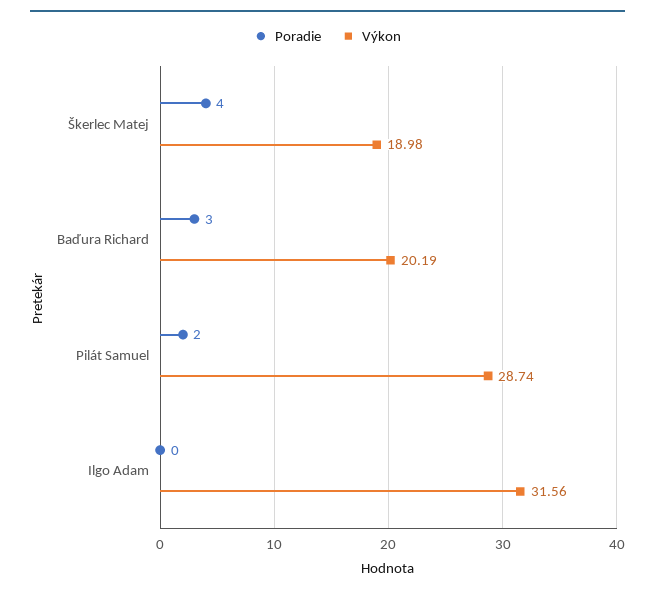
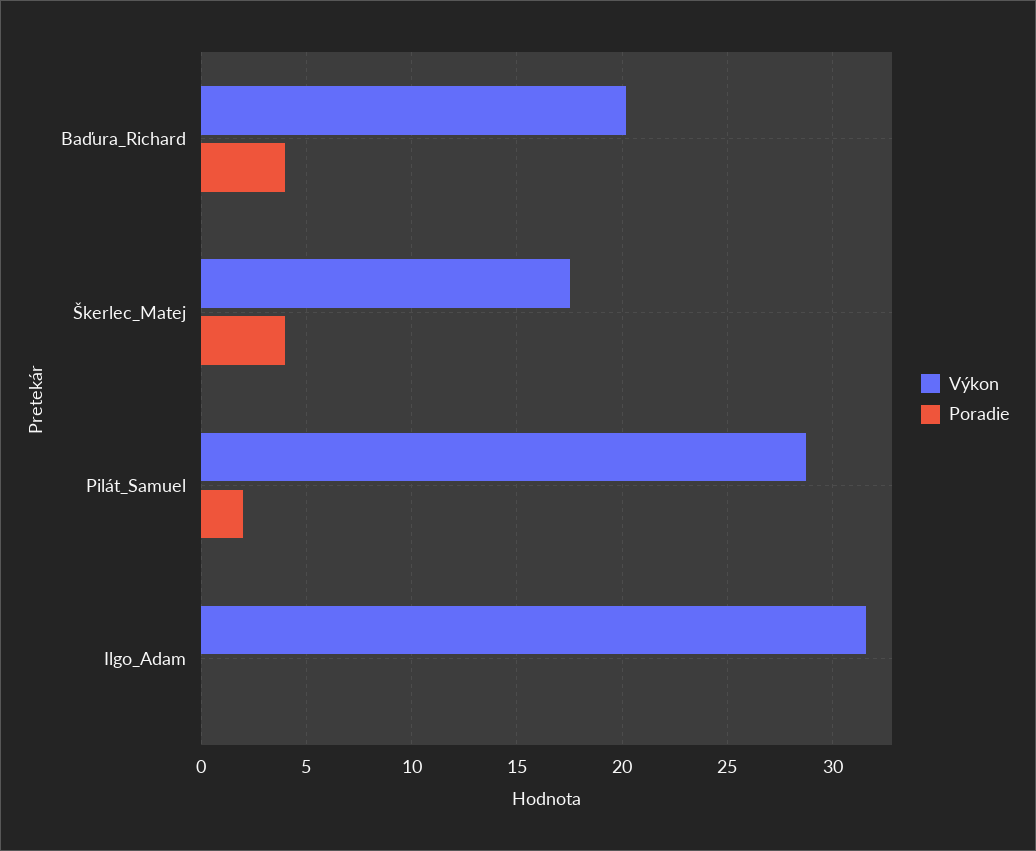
  {
    "Poradie": {
      "Škerlec Matej": 4,
-     "Baďura Richard": 3,
+     "Baďura Richard": 4,
      "Pilát Samuel": 2,
      "Ilgo Adam": 0
    },
    "Výkon": {
-     "Škerlec Matej": 18.98,
+     "Škerlec Matej": 17.5,
      "Baďura Richard": 20.19,
      "Pilát Samuel": 28.74,
      "Ilgo Adam": 31.56
    }
  }

